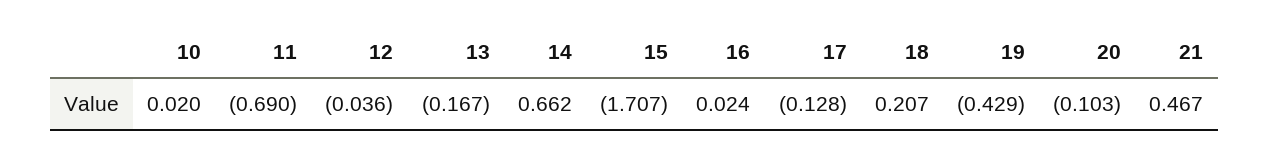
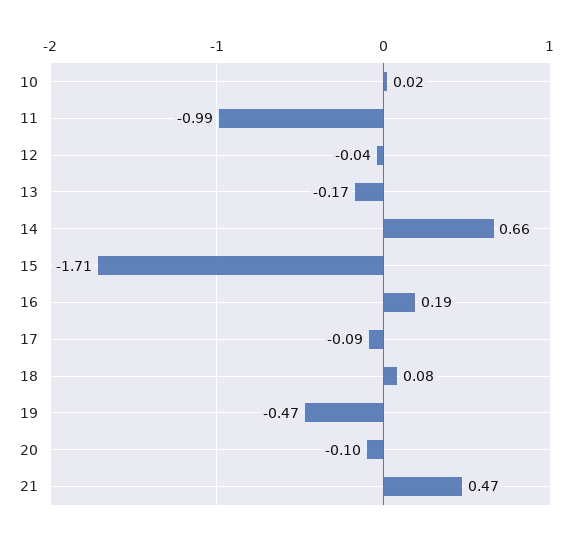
  {
    "10": 0.02,
-   "11": -0.69,
+   "11": -0.99,
    "12": -0.036,
    "13": -0.167,
    "14": 0.662,
    "15": -1.707,
-   "16": 0.024,
+   "16": 0.19,
-   "17": -0.128,
+   "17": -0.09,
-   "18": 0.207,
+   "18": 0.08,
-   "19": -0.429,
+   "19": -0.47,
    "20": -0.103,
    "21": 0.467
  }

